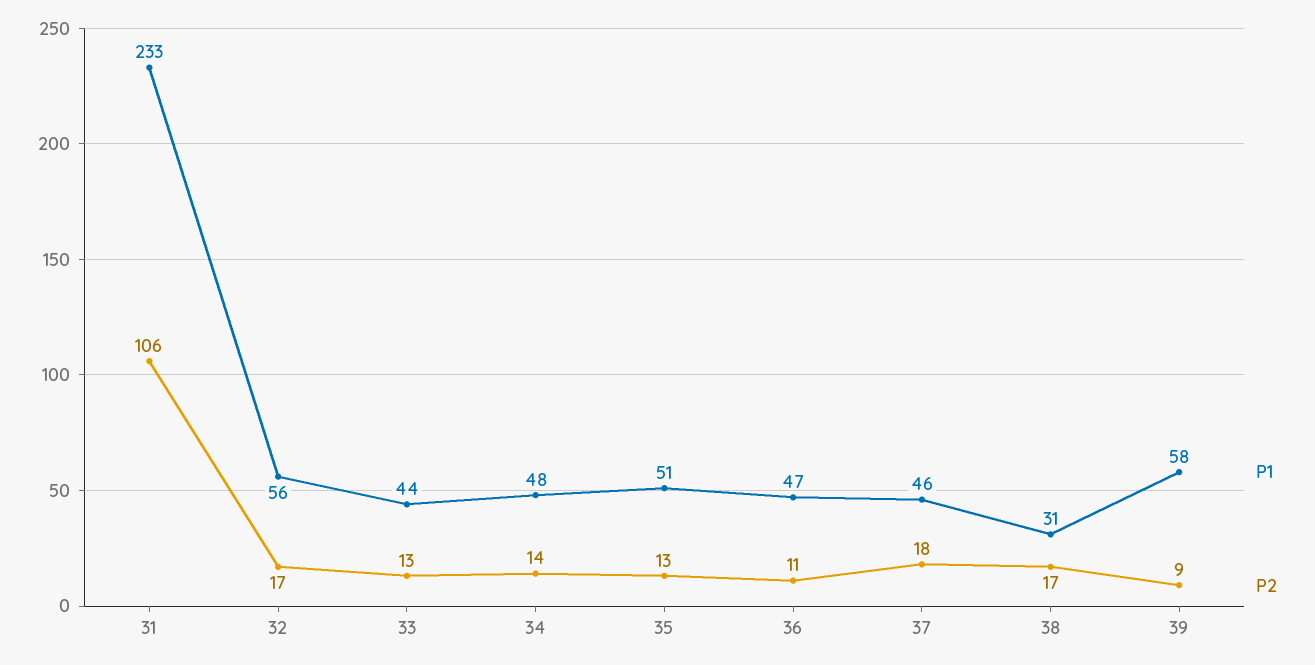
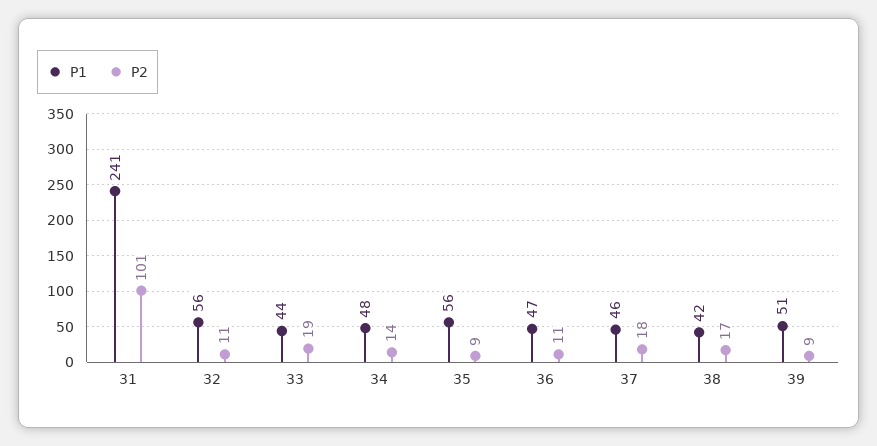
  {
    "P1": {
-     "31": 233,
+     "31": 241,
      "32": 56,
      "33": 44,
      "34": 48,
-     "35": 51,
+     "35": 56,
      "36": 47,
      "37": 46,
-     "38": 31,
+     "38": 42,
-     "39": 58
+     "39": 51
    },
    "P2": {
-     "31": 106,
+     "31": 101,
-     "32": 17,
+     "32": 11,
-     "33": 13,
+     "33": 19,
      "34": 14,
-     "35": 13,
+     "35": 9,
      "36": 11,
      "37": 18,
      "38": 17,
      "39": 9
    }
  }

